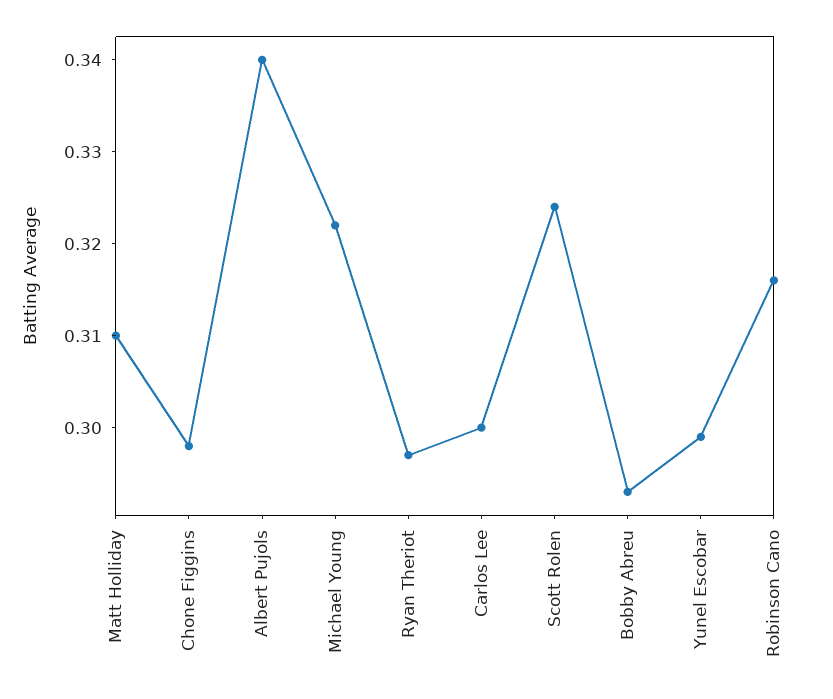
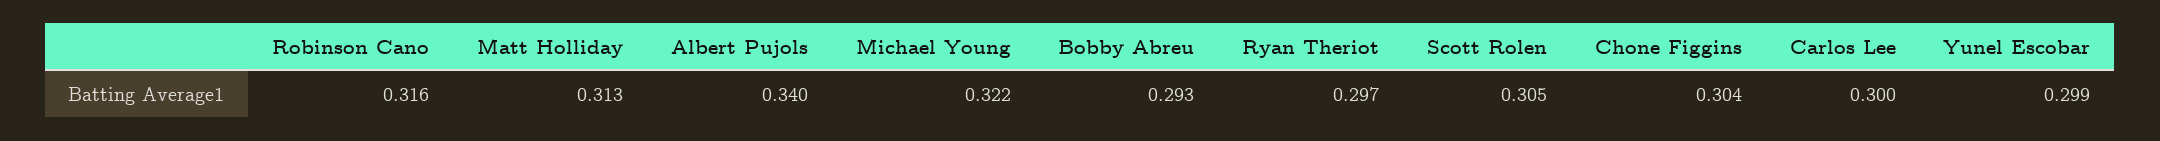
  {
-   "Matt Holliday": 0.31,
+   "Matt Holliday": 0.313,
-   "Chone Figgins": 0.298,
+   "Chone Figgins": 0.304,
    "Albert Pujols": 0.34,
    "Michael Young": 0.322,
    "Ryan Theriot": 0.297,
    "Carlos Lee": 0.3,
-   "Scott Rolen": 0.324,
+   "Scott Rolen": 0.305,
    "Bobby Abreu": 0.293,
    "Yunel Escobar": 0.299,
    "Robinson Cano": 0.316
  }

